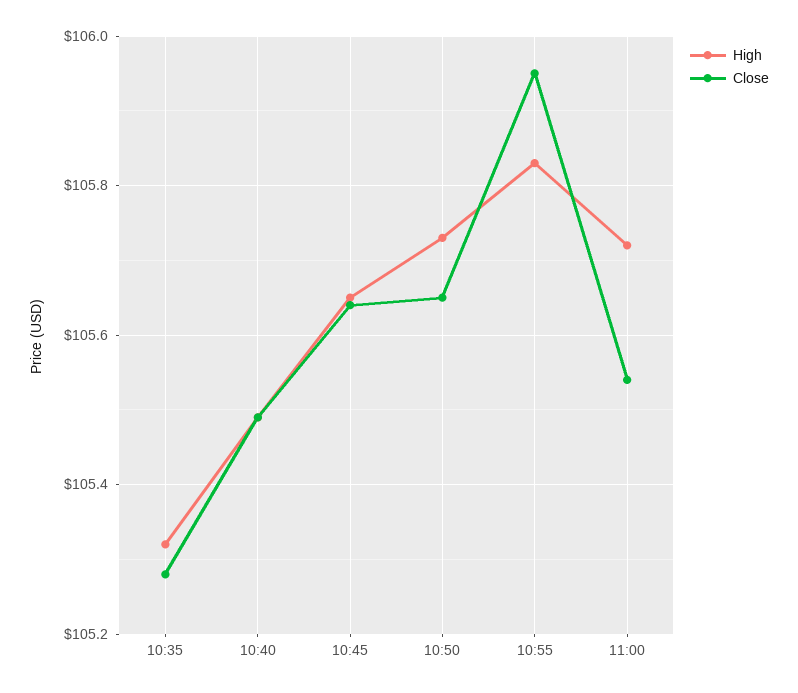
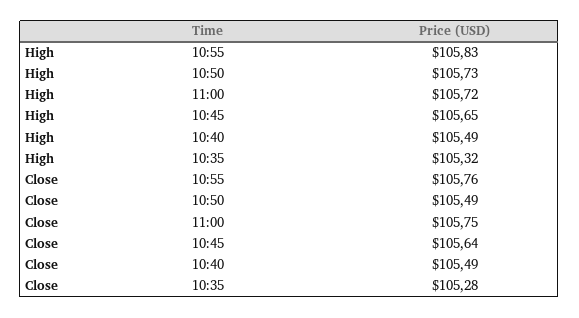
  {
    "High": {
      "10:35": 105.32,
      "10:40": 105.49,
      "10:45": 105.65,
      "10:50": 105.73,
      "10:55": 105.83,
      "11:00": 105.72
    },
    "Close": {
      "10:35": 105.28,
      "10:40": 105.49,
      "10:45": 105.64,
-     "10:50": 105.65,
+     "10:50": 105.49,
-     "10:55": 105.95,
+     "10:55": 105.76,
-     "11:00": 105.55
+     "11:00": 105.75
    }
  }

